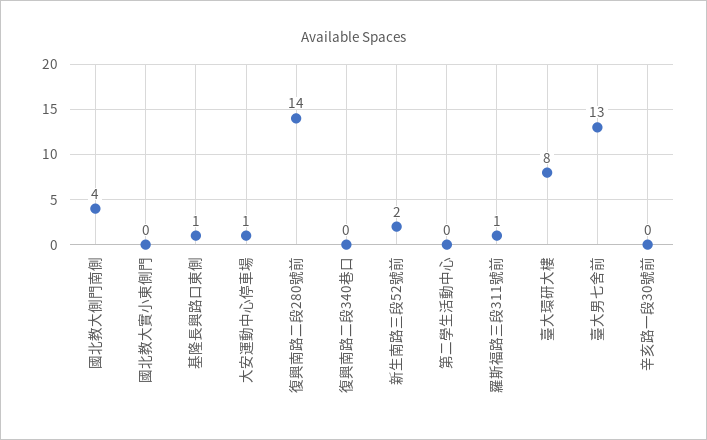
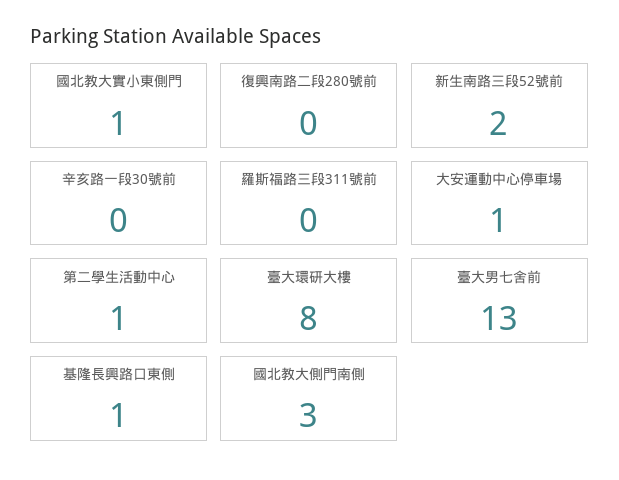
  {
-   "國北教大側門南側": 4,
+   "國北教大側門南側": 3,
-   "國北教大實小東側門": 0,
+   "國北教大實小東側門": 1,
    "基隆長興路口東側": 1,
    "大安運動中心停車場": 1,
-   "復興南路二段280號前": 14,
+   "復興南路二段280號前": 0,
-   "復興南路二段340巷口": 0,
    "新生南路三段52號前": 2,
-   "第二學生活動中心": 0,
+   "第二學生活動中心": 1,
-   "羅斯福路三段311號前": 1,
+   "羅斯福路三段311號前": 0,
    "臺大環研大樓": 8,
    "臺大男七舍前": 13,
    "辛亥路一段30號前": 0
  }

